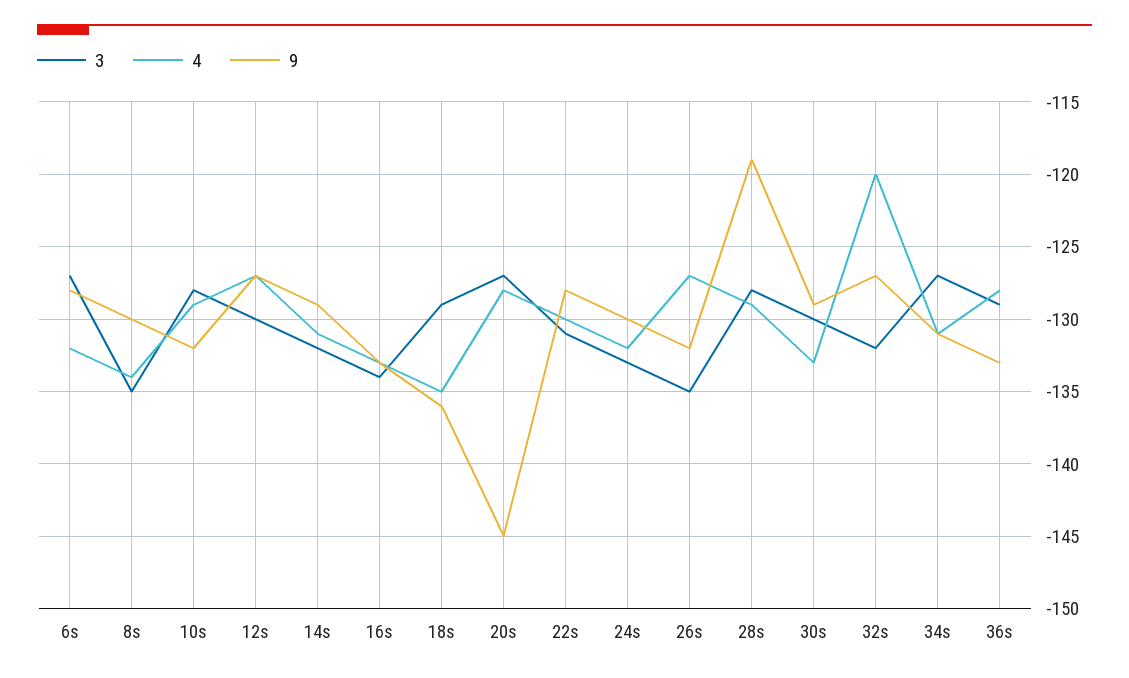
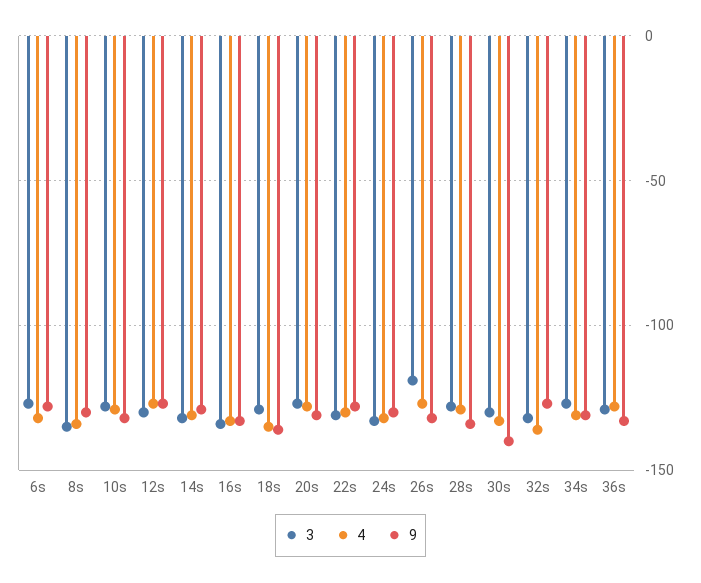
  {
    "3": {
      "6s": -127,
      "8s": -135,
      "10s": -128,
      "12s": -130,
      "14s": -132,
      "16s": -134,
      "18s": -129,
      "20s": -127,
      "22s": -131,
      "24s": -133,
-     "26s": -135,
+     "26s": -120,
      "28s": -128,
      "30s": -130,
      "32s": -132,
      "34s": -127,
      "36s": -129
    },
    "4": {
      "6s": -132,
      "8s": -134,
      "10s": -129,
      "12s": -127,
      "14s": -131,
      "16s": -133,
      "18s": -135,
      "20s": -128,
      "22s": -130,
      "24s": -132,
      "26s": -127,
      "28s": -129,
      "30s": -133,
-     "32s": -120,
+     "32s": -135,
      "34s": -131,
      "36s": -128
    },
    "9": {
      "6s": -128,
      "8s": -130,
      "10s": -132,
      "12s": -127,
      "14s": -129,
      "16s": -133,
      "18s": -136,
-     "20s": -145,
+     "20s": -130,
      "22s": -128,
      "24s": -130,
      "26s": -132,
-     "28s": -119,
+     "28s": -135,
-     "30s": -129,
+     "30s": -140,
      "32s": -127,
      "34s": -131,
      "36s": -133
    }
  }

